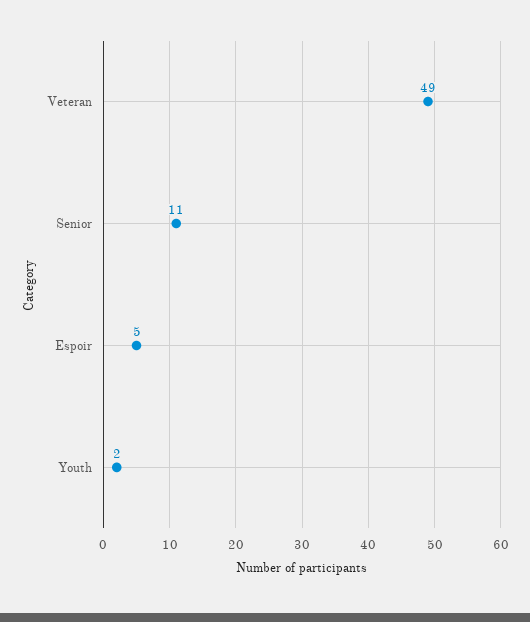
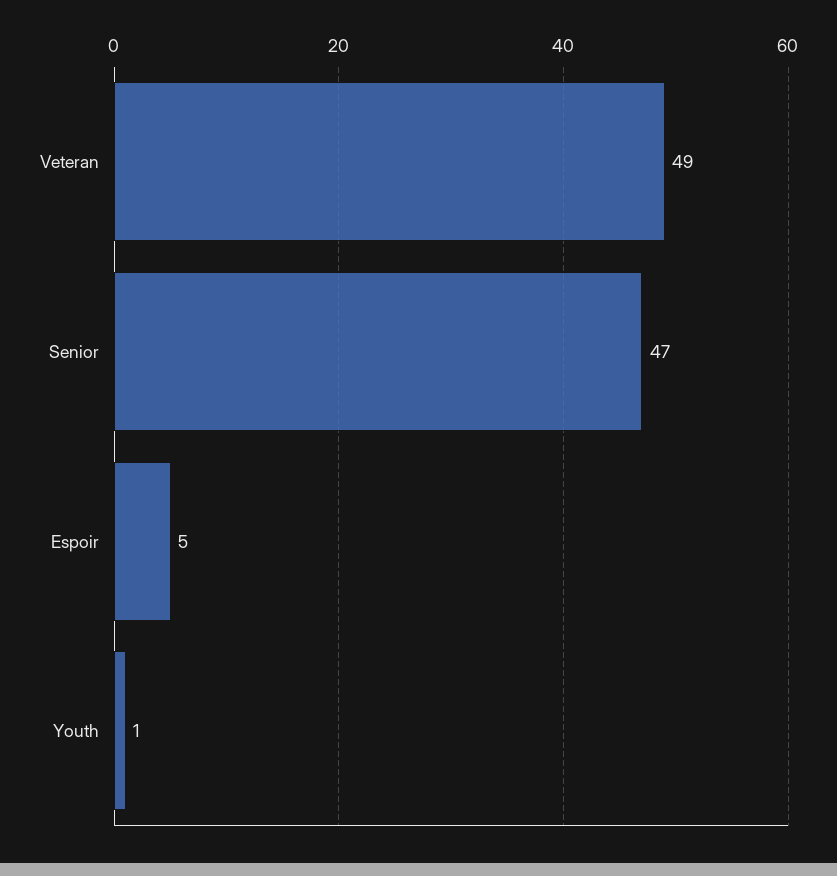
  {
    "Veteran": 49,
-   "Senior": 11,
+   "Senior": 47,
    "Espoir": 5,
-   "Youth": 2
+   "Youth": 1
  }

